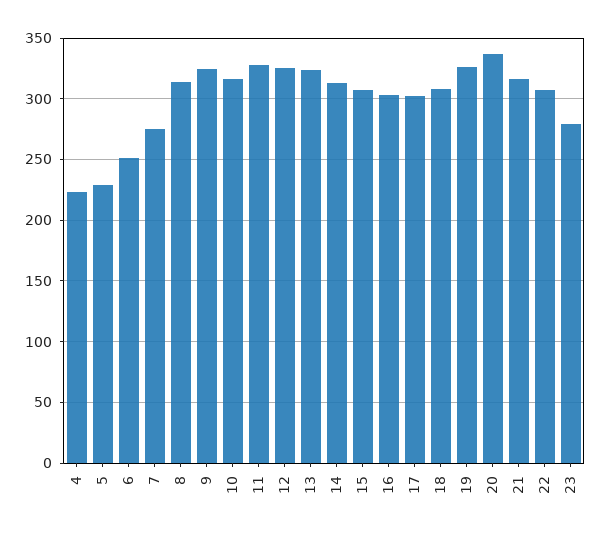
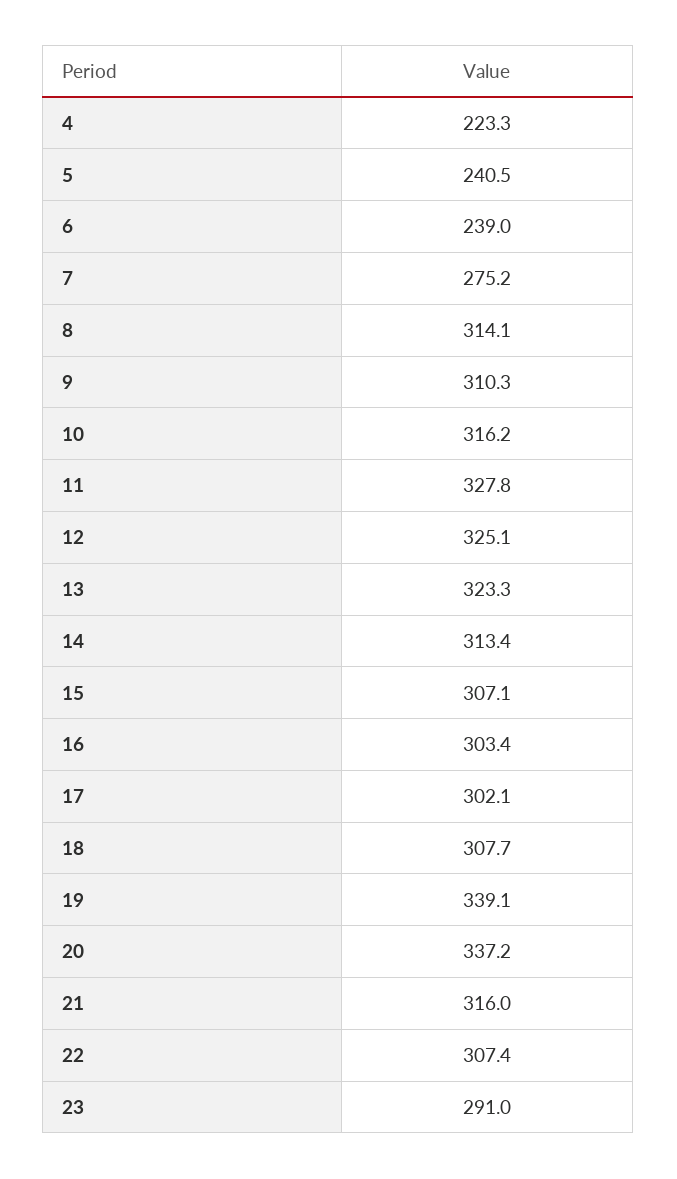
  {
    "4": 223.3,
-   "5": 230,
+   "5": 240.5,
-   "6": 250,
+   "6": 239,
    "7": 275.2,
    "8": 314.1,
-   "9": 325,
+   "9": 310.3,
    "10": 316.2,
    "11": 327.8,
    "12": 325.1,
    "13": 323.3,
    "14": 313.4,
    "15": 307.1,
    "16": 303.4,
    "17": 302.1,
    "18": 307.7,
-   "19": 325,
+   "19": 339.1,
    "20": 337.2,
    "21": 316,
    "22": 307.4,
-   "23": 280
+   "23": 291
  }

